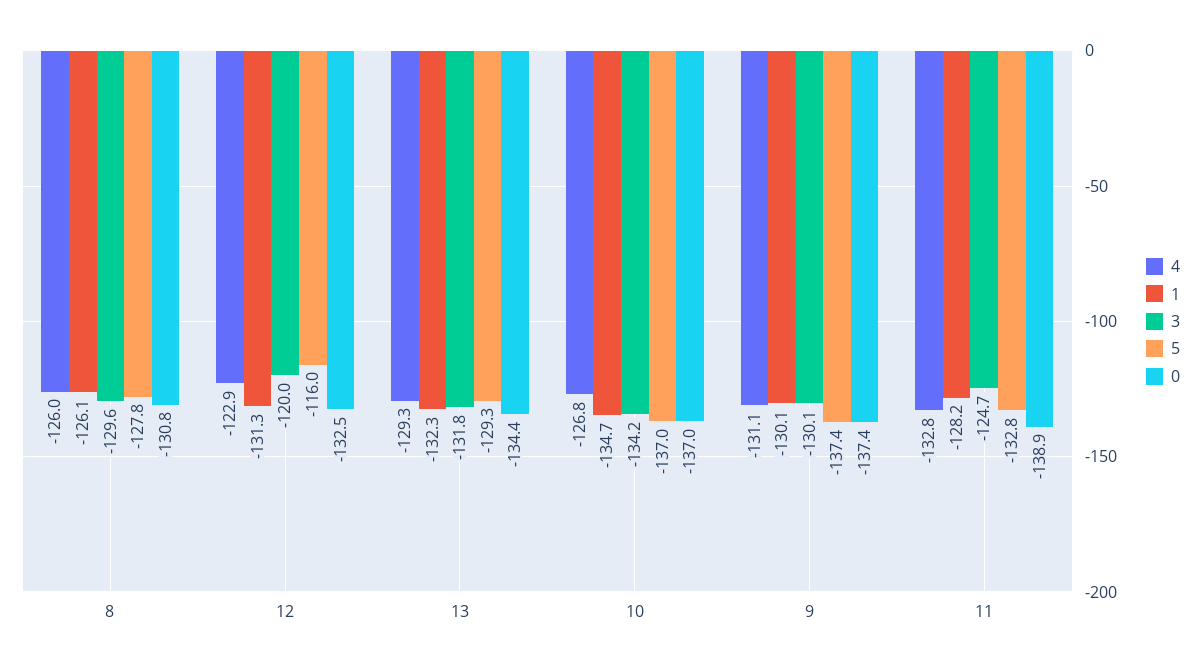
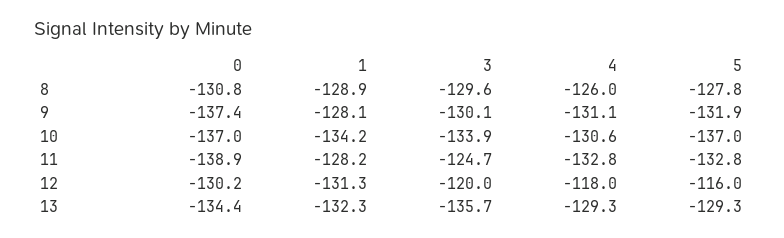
  {
    "4": {
      "8": -126,
-     "12": -122.9,
+     "12": -118,
      "13": -129.3,
-     "10": -126.8,
+     "10": -130.6,
      "9": -131.1,
      "11": -132.8
    },
    "1": {
-     "8": -126.1,
+     "8": -128.9,
      "12": -131.3,
      "13": -132.3,
-     "10": -134.7,
+     "10": -134.2,
-     "9": -130.1,
+     "9": -128.1,
      "11": -128.2
    },
    "3": {
      "8": -129.6,
      "12": -120,
-     "13": -131.8,
+     "13": -135.7,
-     "10": -134.2,
+     "10": -133.9,
      "9": -130.1,
      "11": -124.7
    },
    "5": {
      "8": -127.8,
      "12": -116,
      "13": -129.3,
      "10": -137,
-     "9": -137.4,
+     "9": -131.9,
      "11": -132.8
    },
    "0": {
      "8": -130.8,
-     "12": -132.5,
+     "12": -130.2,
      "13": -134.4,
      "10": -137,
      "9": -137.4,
      "11": -138.9
    }
  }

